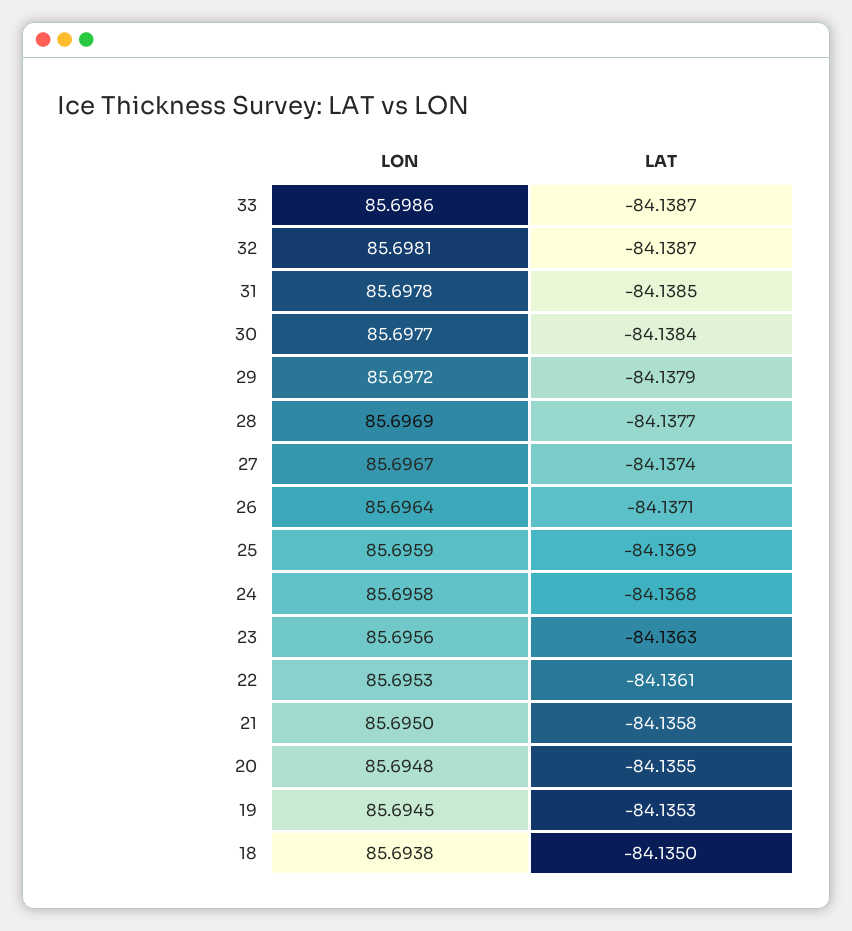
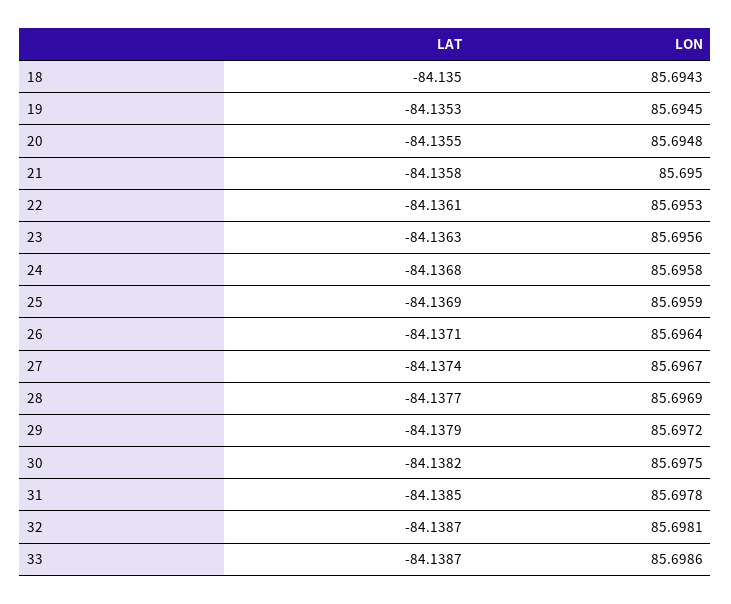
  {
    "LON": {
      "33": 85.6986,
      "32": 85.6981,
      "31": 85.6978,
-     "30": 85.6977,
+     "30": 85.6975,
      "29": 85.6972,
      "28": 85.6969,
      "27": 85.6967,
      "26": 85.6964,
      "25": 85.6959,
      "24": 85.6958,
      "23": 85.6956,
      "22": 85.6953,
      "21": 85.695,
      "20": 85.6948,
      "19": 85.6945,
-     "18": 85.6938
+     "18": 85.6943
    },
    "LAT": {
      "33": -84.1387,
      "32": -84.1387,
      "31": -84.1385,
-     "30": -84.1384,
+     "30": -84.1382,
      "29": -84.1379,
      "28": -84.1377,
      "27": -84.1374,
      "26": -84.1371,
      "25": -84.1369,
      "24": -84.1368,
      "23": -84.1363,
      "22": -84.1361,
      "21": -84.1358,
      "20": -84.1355,
      "19": -84.1353,
      "18": -84.135
    }
  }

